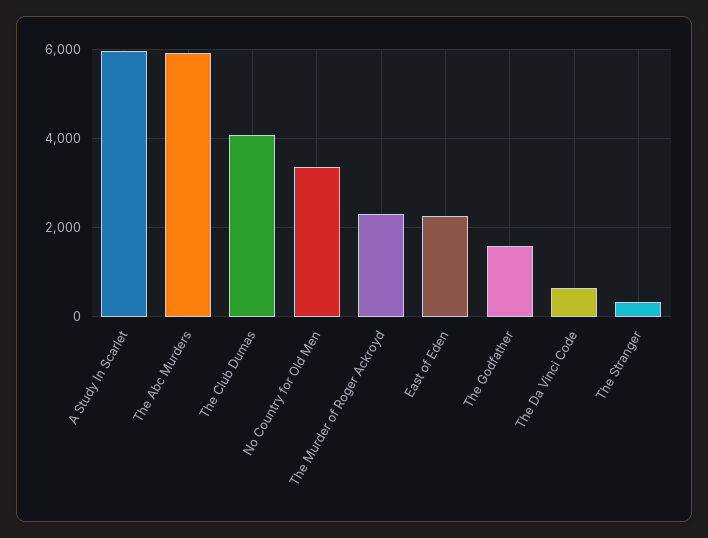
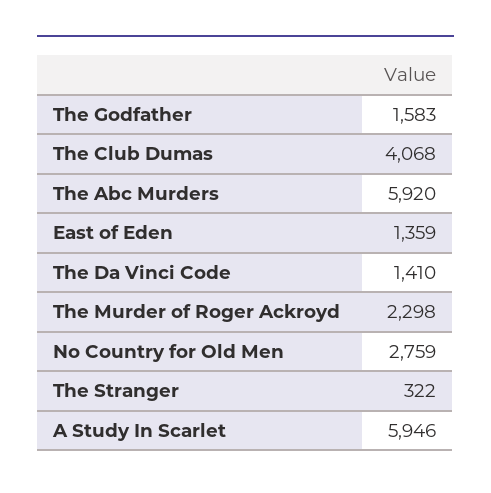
  {
    "A Study In Scarlet": 5946,
    "The Abc Murders": 5920,
    "The Club Dumas": 4068,
-   "No Country for Old Men": 3400,
+   "No Country for Old Men": 2759,
    "The Murder of Roger Ackroyd": 2298,
-   "East of Eden": 2200,
+   "East of Eden": 1359,
    "The Godfather": 1583,
-   "The Da Vinci Code": 600,
+   "The Da Vinci Code": 1410,
    "The Stranger": 322
  }

